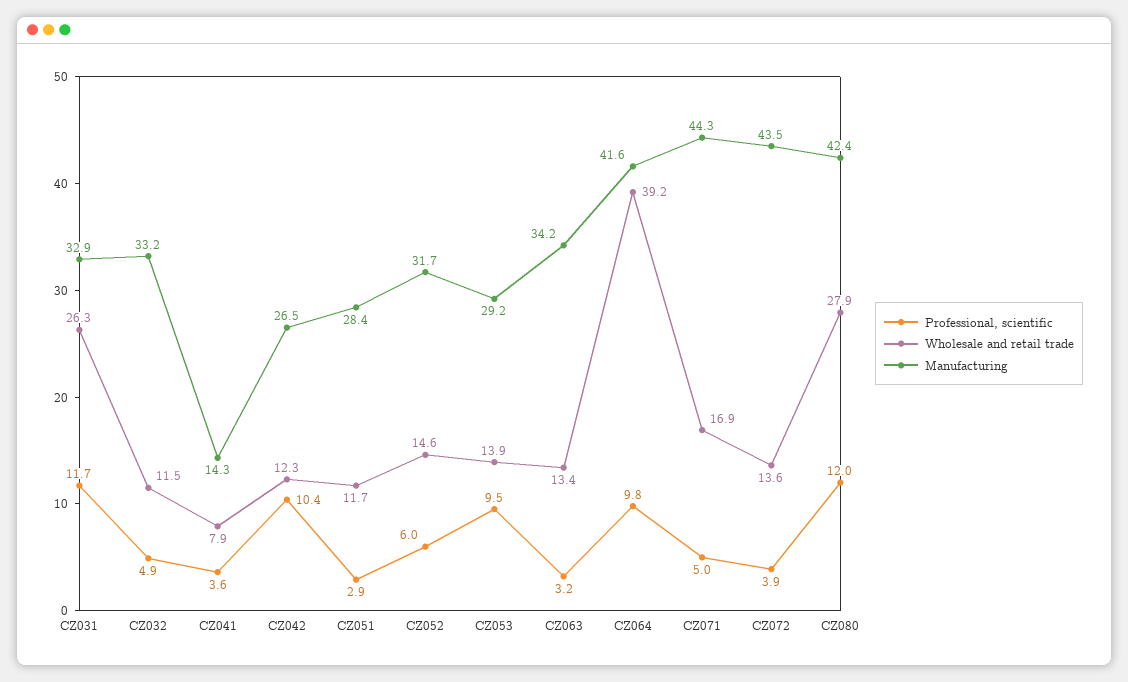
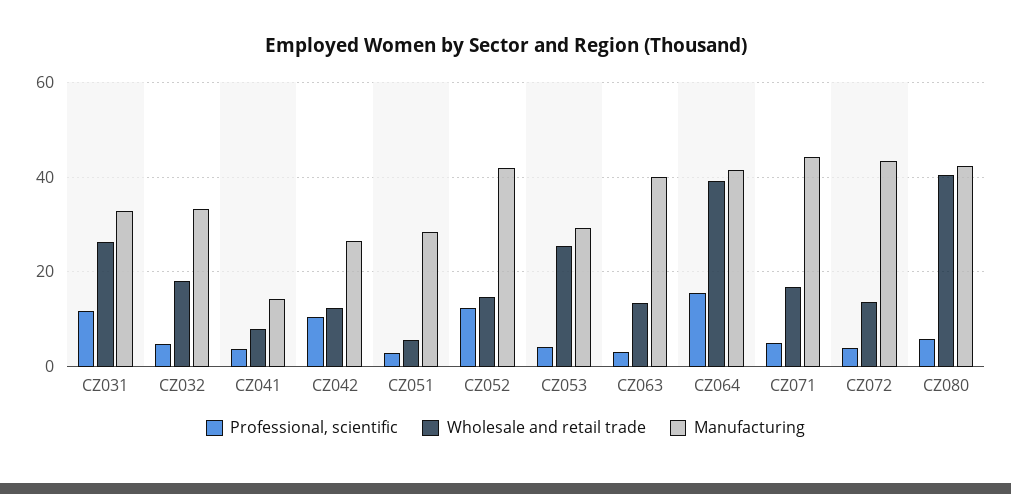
  {
    "Professional, scientific": {
      "CZ031": 11.7,
      "CZ032": 4.9,
      "CZ041": 3.6,
      "CZ042": 10.4,
      "CZ051": 2.9,
-     "CZ052": 6,
+     "CZ052": 12,
-     "CZ053": 9.5,
+     "CZ053": 4,
      "CZ063": 3.2,
-     "CZ064": 9.8,
+     "CZ064": 16,
      "CZ071": 5,
      "CZ072": 3.9,
-     "CZ080": 12
+     "CZ080": 6
    },
    "Wholesale and retail trade": {
      "CZ031": 26.3,
-     "CZ032": 11.5,
+     "CZ032": 18,
      "CZ041": 7.9,
      "CZ042": 12.3,
-     "CZ051": 11.7,
+     "CZ051": 6,
      "CZ052": 14.6,
-     "CZ053": 13.9,
+     "CZ053": 26,
      "CZ063": 13.4,
      "CZ064": 39.2,
      "CZ071": 16.9,
      "CZ072": 13.6,
-     "CZ080": 27.9
+     "CZ080": 40
    },
    "Manufacturing": {
      "CZ031": 32.9,
      "CZ032": 33.2,
      "CZ041": 14.3,
      "CZ042": 26.5,
      "CZ051": 28.4,
-     "CZ052": 31.7,
+     "CZ052": 42,
      "CZ053": 29.2,
-     "CZ063": 34.2,
+     "CZ063": 40,
      "CZ064": 41.6,
      "CZ071": 44.3,
      "CZ072": 43.5,
      "CZ080": 42.4
    }
  }

